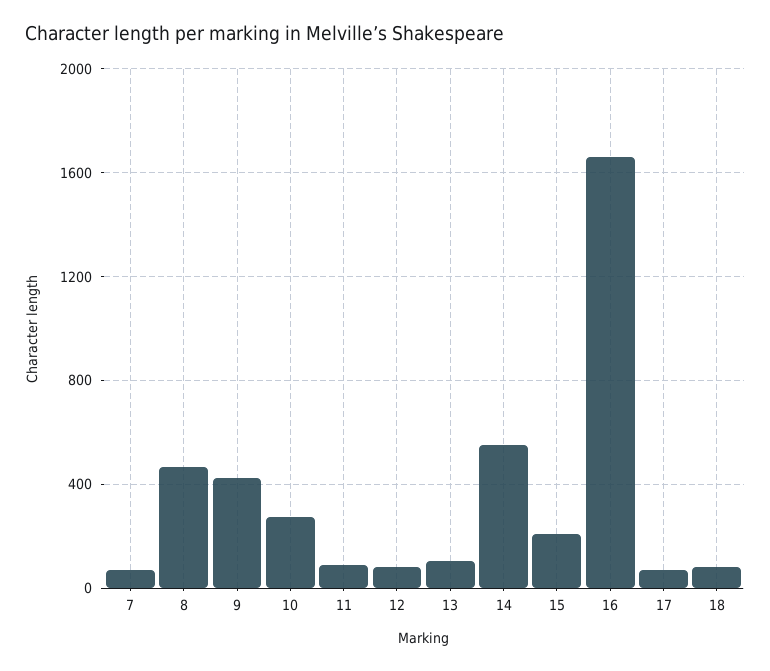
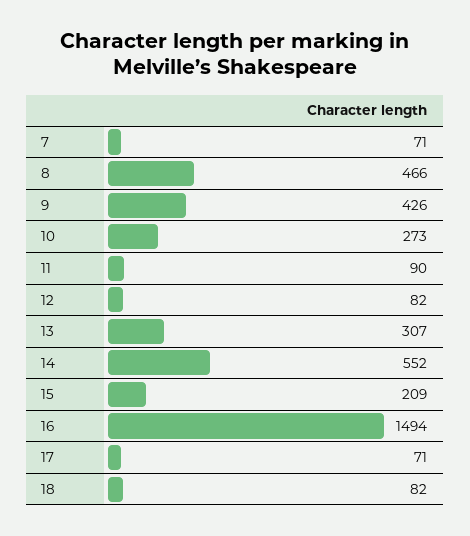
  {
    "7": 71,
    "8": 466,
    "9": 426,
    "10": 273,
    "11": 90,
    "12": 82,
-   "13": 100,
+   "13": 307,
    "14": 552,
    "15": 209,
-   "16": 1650,
+   "16": 1494,
    "17": 71,
    "18": 82
  }

